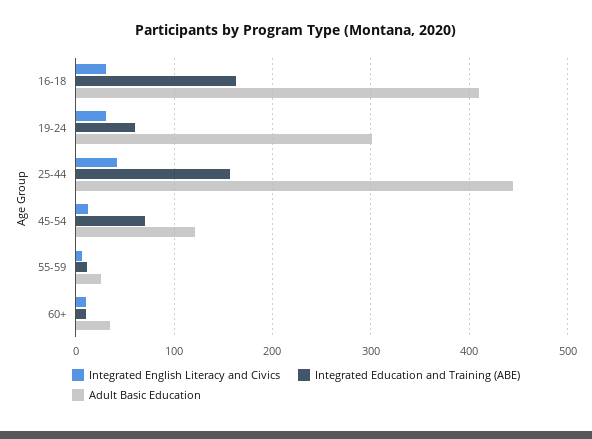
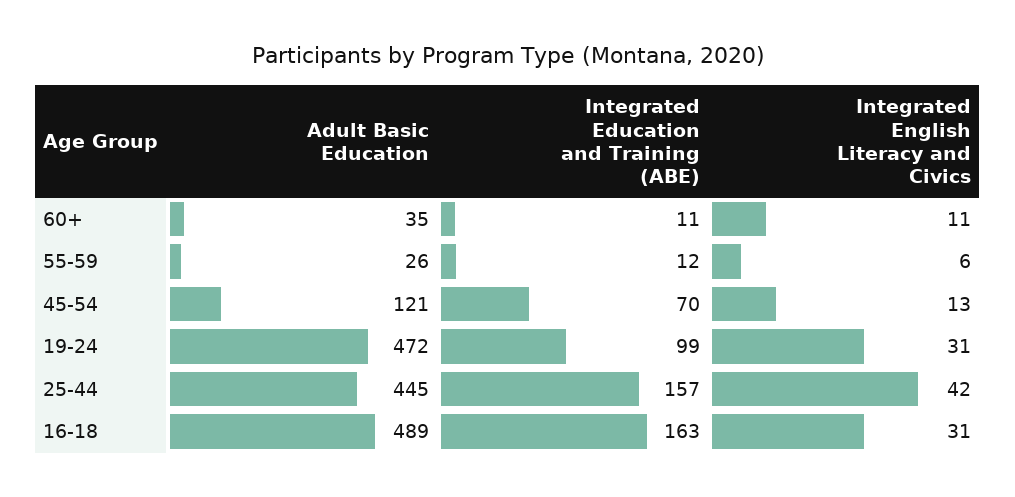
  {
    "Integrated English Literacy and Civics": {
      "16-18": 31,
      "19-24": 31,
      "25-44": 42,
      "45-54": 13,
      "55-59": 6,
      "60+": 11
    },
    "Integrated Education and Training (ABE)": {
      "16-18": 163,
-     "19-24": 60,
+     "19-24": 99,
      "25-44": 157,
      "45-54": 70,
      "55-59": 12,
      "60+": 11
    },
    "Adult Basic Education": {
-     "16-18": 410,
+     "16-18": 489,
-     "19-24": 300,
+     "19-24": 472,
      "25-44": 445,
      "45-54": 121,
      "55-59": 26,
      "60+": 35
    }
  }

